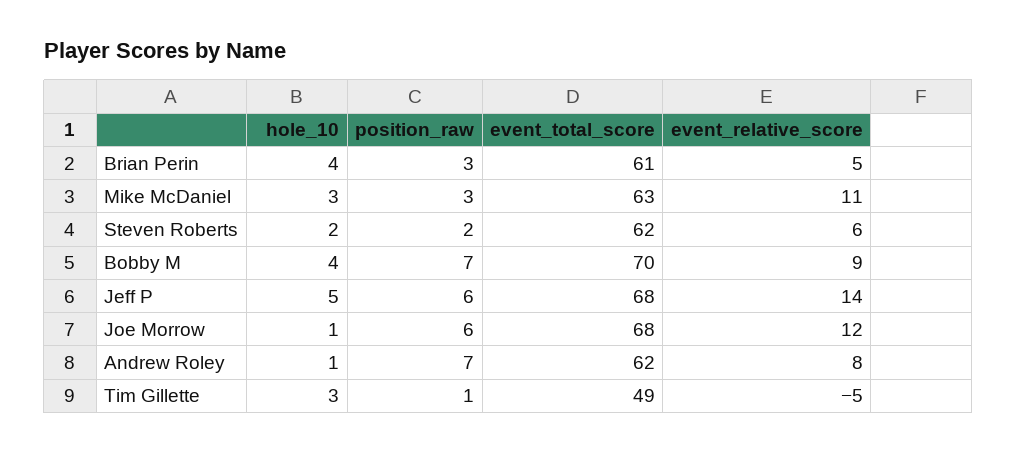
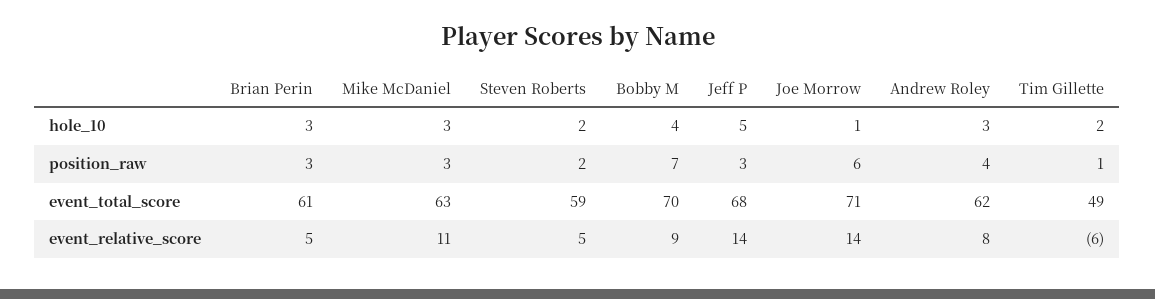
  {
    "hole_10": {
-     "Brian Perin": 4,
+     "Brian Perin": 3,
      "Mike McDaniel": 3,
      "Steven Roberts": 2,
      "Bobby M": 4,
      "Jeff P": 5,
      "Joe Morrow": 1,
-     "Andrew Roley": 1,
+     "Andrew Roley": 3,
-     "Tim Gillette": 3
+     "Tim Gillette": 2
    },
    "position_raw": {
      "Brian Perin": 3,
      "Mike McDaniel": 3,
      "Steven Roberts": 2,
      "Bobby M": 7,
-     "Jeff P": 6,
+     "Jeff P": 3,
      "Joe Morrow": 6,
-     "Andrew Roley": 7,
+     "Andrew Roley": 4,
      "Tim Gillette": 1
    },
    "event_total_score": {
      "Brian Perin": 61,
      "Mike McDaniel": 63,
-     "Steven Roberts": 62,
+     "Steven Roberts": 59,
      "Bobby M": 70,
      "Jeff P": 68,
-     "Joe Morrow": 68,
+     "Joe Morrow": 71,
      "Andrew Roley": 62,
      "Tim Gillette": 49
    },
    "event_relative_score": {
      "Brian Perin": 5,
      "Mike McDaniel": 11,
-     "Steven Roberts": 6,
+     "Steven Roberts": 5,
      "Bobby M": 9,
      "Jeff P": 14,
-     "Joe Morrow": 12,
+     "Joe Morrow": 14,
      "Andrew Roley": 8,
-     "Tim Gillette": -5
+     "Tim Gillette": -6
    }
  }

